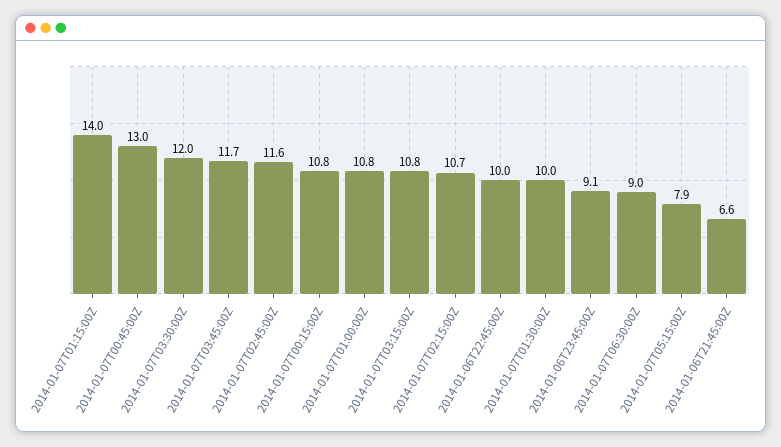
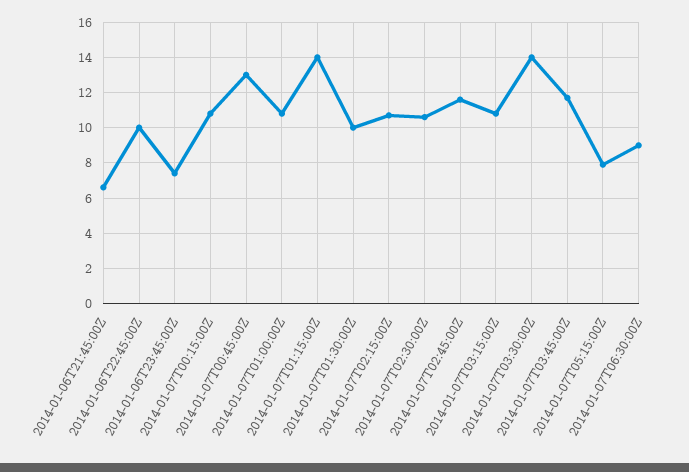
  {
    "2014-01-07T01:15:00Z": 14,
    "2014-01-07T00:45:00Z": 13,
-   "2014-01-07T03:30:00Z": 12,
+   "2014-01-07T03:30:00Z": 14,
    "2014-01-07T03:45:00Z": 11.7,
    "2014-01-07T02:45:00Z": 11.6,
    "2014-01-07T00:15:00Z": 10.8,
    "2014-01-07T01:00:00Z": 10.8,
    "2014-01-07T03:15:00Z": 10.8,
    "2014-01-07T02:15:00Z": 10.7,
    "2014-01-06T22:45:00Z": 10,
    "2014-01-07T01:30:00Z": 10,
-   "2014-01-06T23:45:00Z": 9.1,
+   "2014-01-06T23:45:00Z": 7.5,
    "2014-01-07T06:30:00Z": 9,
    "2014-01-07T05:15:00Z": 7.9,
-   "2014-01-06T21:45:00Z": 6.6
+   "2014-01-06T21:45:00Z": 6.6,
+   "2014-01-07T02:30:00Z": 10.5
  }

